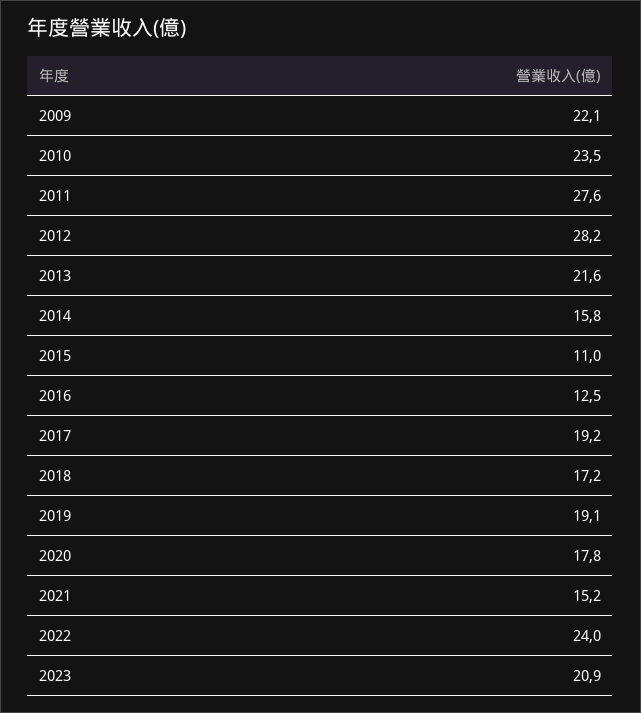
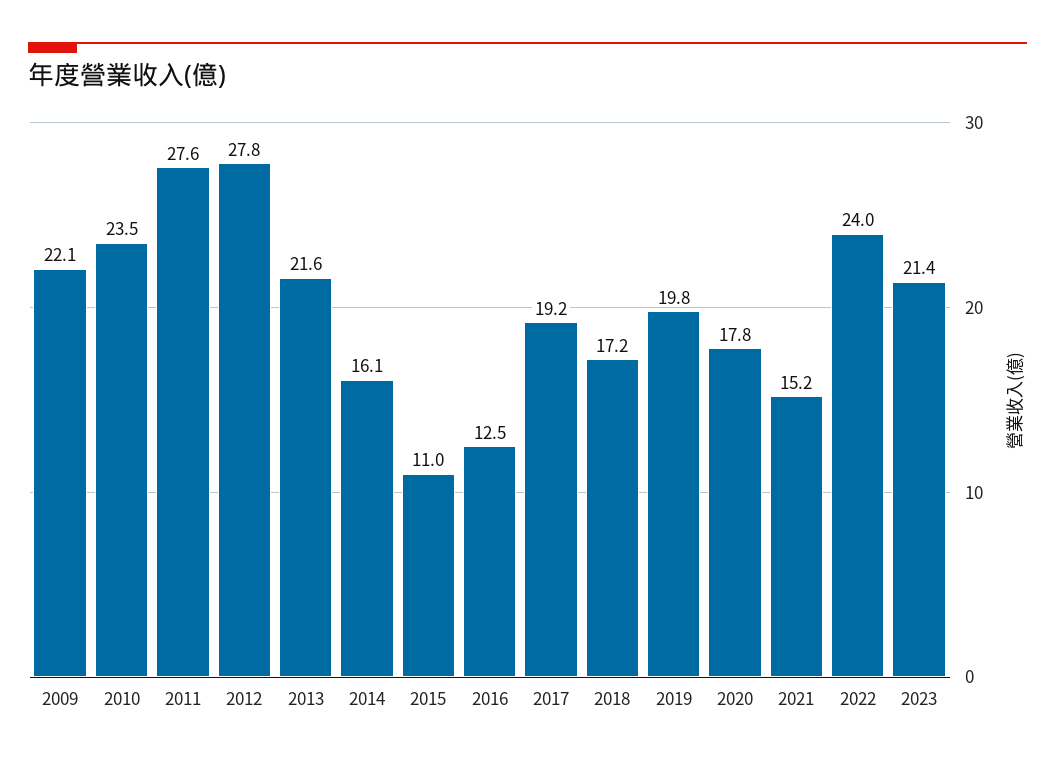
  {
    "2009": 22.1,
    "2010": 23.5,
    "2011": 27.6,
-   "2012": 28.2,
+   "2012": 27.8,
    "2013": 21.6,
-   "2014": 15.8,
+   "2014": 16.1,
    "2015": 11,
    "2016": 12.5,
    "2017": 19.2,
    "2018": 17.2,
-   "2019": 19.1,
+   "2019": 19.8,
    "2020": 17.8,
    "2021": 15.2,
    "2022": 24,
-   "2023": 20.9
+   "2023": 21.4
  }

